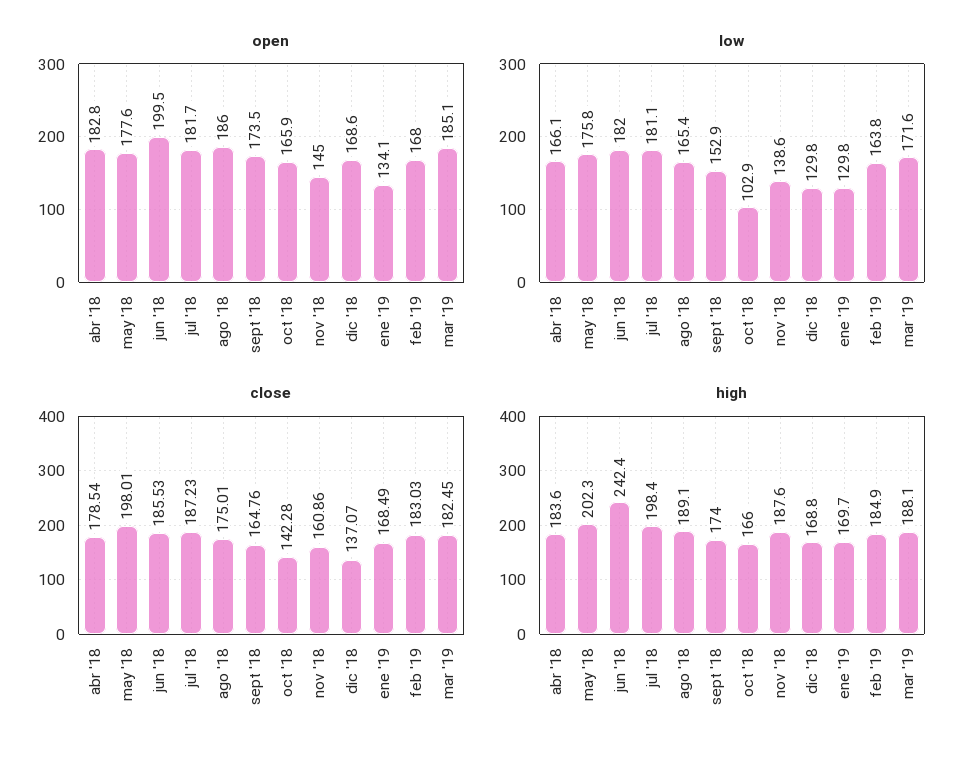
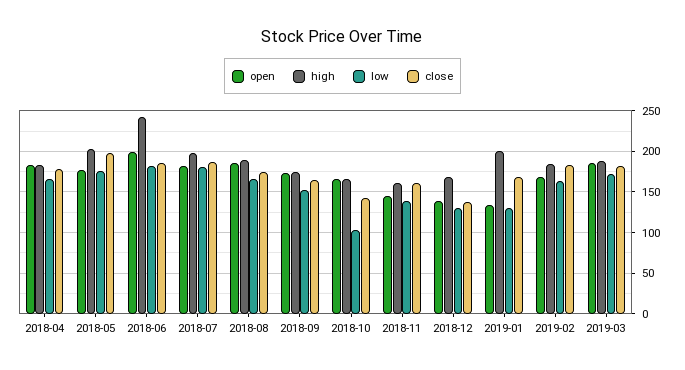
  {
    "open": {
      "abr '18": 182.8,
      "may '18": 177.6,
      "jun '18": 199.5,
      "jul '18": 181.7,
      "ago '18": 186,
      "sept '18": 173.5,
      "oct '18": 165.9,
      "nov '18": 145,
-     "dic '18": 168.6,
+     "dic '18": 140,
      "ene '19": 134.1,
      "feb '19": 168,
      "mar '19": 185.1
    },
    "low": {
      "abr '18": 166.1,
      "may '18": 175.8,
      "jun '18": 182,
      "jul '18": 181.1,
      "ago '18": 165.4,
      "sept '18": 152.9,
      "oct '18": 102.9,
      "nov '18": 138.6,
      "dic '18": 129.8,
      "ene '19": 129.8,
      "feb '19": 163.8,
      "mar '19": 171.6
    },
    "close": {
      "abr '18": 178.54,
      "may '18": 198.01,
      "jun '18": 185.53,
      "jul '18": 187.23,
      "ago '18": 175.01,
      "sept '18": 164.76,
      "oct '18": 142.28,
      "nov '18": 160.86,
      "dic '18": 137.07,
      "ene '19": 168.49,
      "feb '19": 183.03,
      "mar '19": 182.45
    },
    "high": {
      "abr '18": 183.6,
      "may '18": 202.3,
      "jun '18": 242.4,
      "jul '18": 198.4,
      "ago '18": 189.1,
      "sept '18": 174,
      "oct '18": 166,
-     "nov '18": 187.6,
+     "nov '18": 160,
      "dic '18": 168.8,
-     "ene '19": 169.7,
+     "ene '19": 200,
      "feb '19": 184.9,
      "mar '19": 188.1
    }
  }

